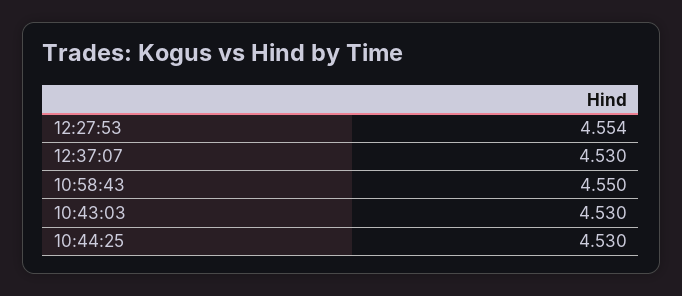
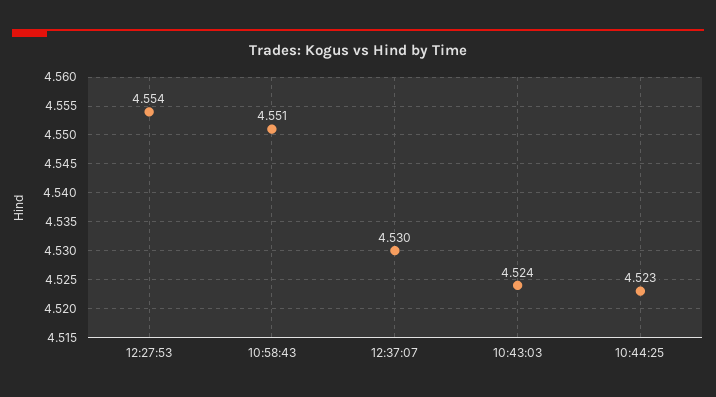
  {
    "12:27:53": 4.554,
    "12:37:07": 4.53,
-   "10:58:43": 4.55,
+   "10:58:43": 4.551,
-   "10:43:03": 4.53,
+   "10:43:03": 4.524,
-   "10:44:25": 4.53
+   "10:44:25": 4.523
  }

